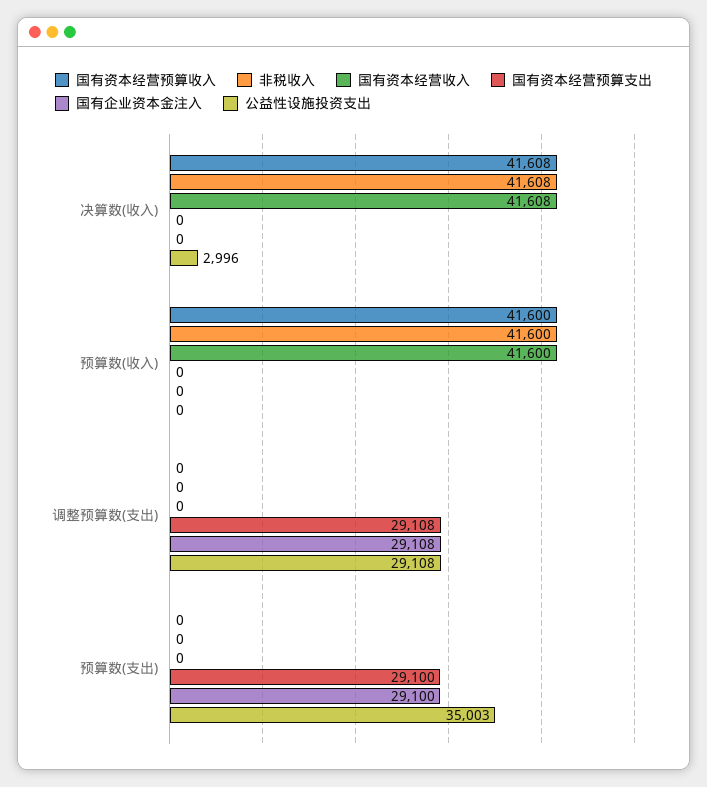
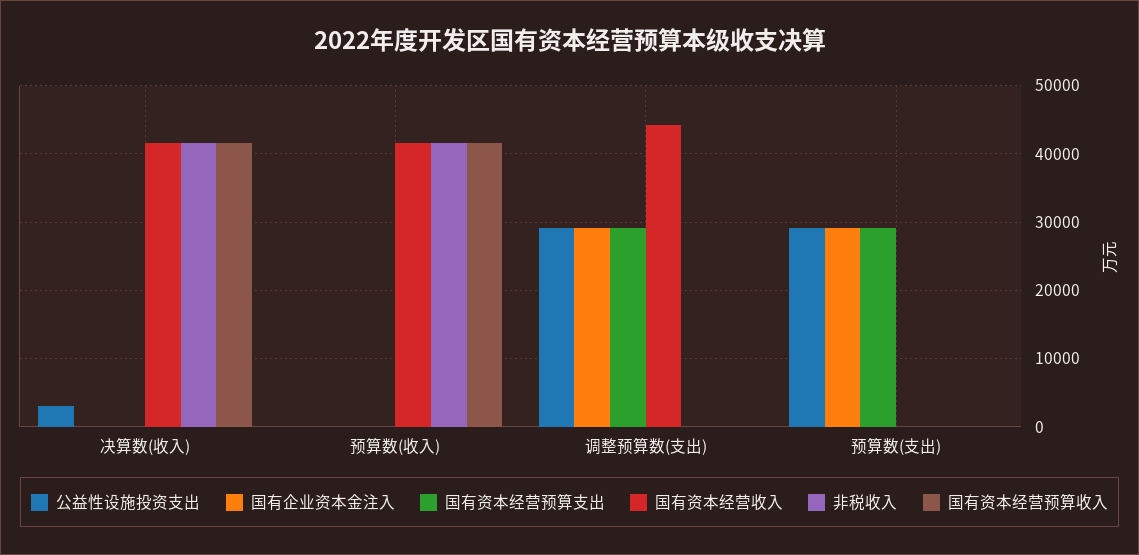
  {
    "国有资本经营预算收入": {
      "决算数(收入)": 41608,
      "预算数(收入)": 41600,
      "调整预算数(支出)": 0,
      "预算数(支出)": 0
    },
    "非税收入": {
      "决算数(收入)": 41608,
      "预算数(收入)": 41600,
      "调整预算数(支出)": 0,
      "预算数(支出)": 0
    },
    "国有资本经营收入": {
      "决算数(收入)": 41608,
      "预算数(收入)": 41600,
-     "调整预算数(支出)": 0,
+     "调整预算数(支出)": 44000,
      "预算数(支出)": 0
    },
    "国有资本经营预算支出": {
      "决算数(收入)": 0,
      "预算数(收入)": 0,
      "调整预算数(支出)": 29108,
      "预算数(支出)": 29100
    },
    "国有企业资本金注入": {
      "决算数(收入)": 0,
      "预算数(收入)": 0,
      "调整预算数(支出)": 29108,
      "预算数(支出)": 29100
    },
    "公益性设施投资支出": {
      "决算数(收入)": 2996,
      "预算数(收入)": 0,
      "调整预算数(支出)": 29108,
-     "预算数(支出)": 35003
+     "预算数(支出)": 29000
    }
  }

